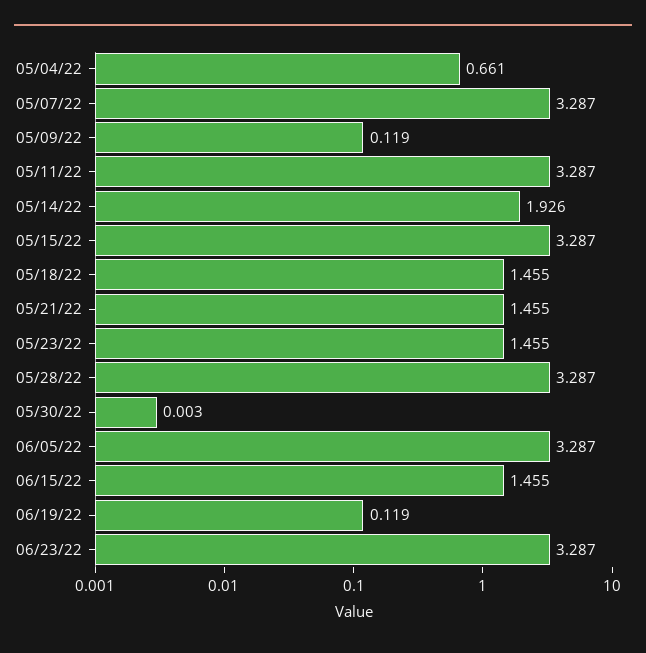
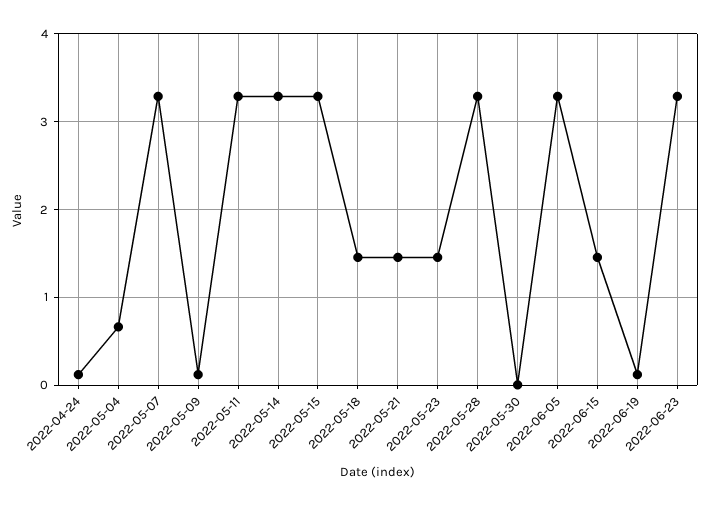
  {
    "05/04/22": 0.661,
    "05/07/22": 3.287,
    "05/09/22": 0.119,
    "05/11/22": 3.287,
-   "05/14/22": 1.926,
+   "05/14/22": 3.3,
    "05/15/22": 3.287,
    "05/18/22": 1.455,
    "05/21/22": 1.455,
    "05/23/22": 1.455,
    "05/28/22": 3.287,
    "05/30/22": 0.003,
    "06/05/22": 3.287,
    "06/15/22": 1.455,
    "06/19/22": 0.119,
-   "06/23/22": 3.287
+   "06/23/22": 3.287,
+   "2022-04-24": 0.1
  }

